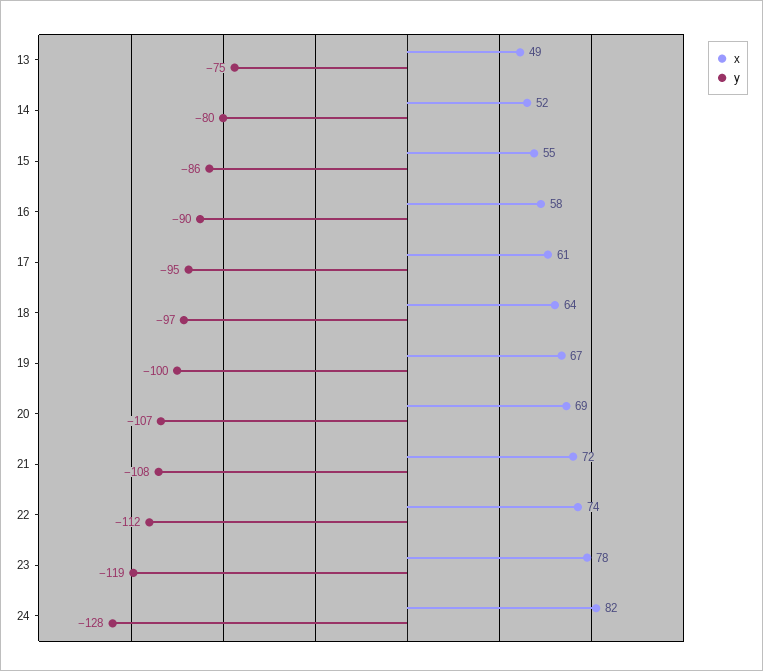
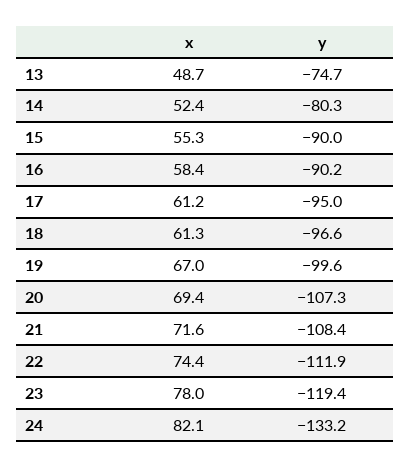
  {
    "x": {
      "13": 48.7,
      "14": 52.4,
      "15": 55.3,
      "16": 58.4,
      "17": 61.2,
-     "18": 64,
+     "18": 61.3,
      "19": 67,
      "20": 69.4,
      "21": 71.6,
      "22": 74.4,
      "23": 78,
      "24": 82.1
    },
    "y": {
      "13": -74.7,
      "14": -80.3,
-     "15": -86,
+     "15": -90,
      "16": -90.2,
      "17": -95,
      "18": -96.6,
      "19": -99.6,
      "20": -107.3,
      "21": -108.4,
      "22": -111.9,
      "23": -119.4,
-     "24": -128
+     "24": -133.2
    }
  }

